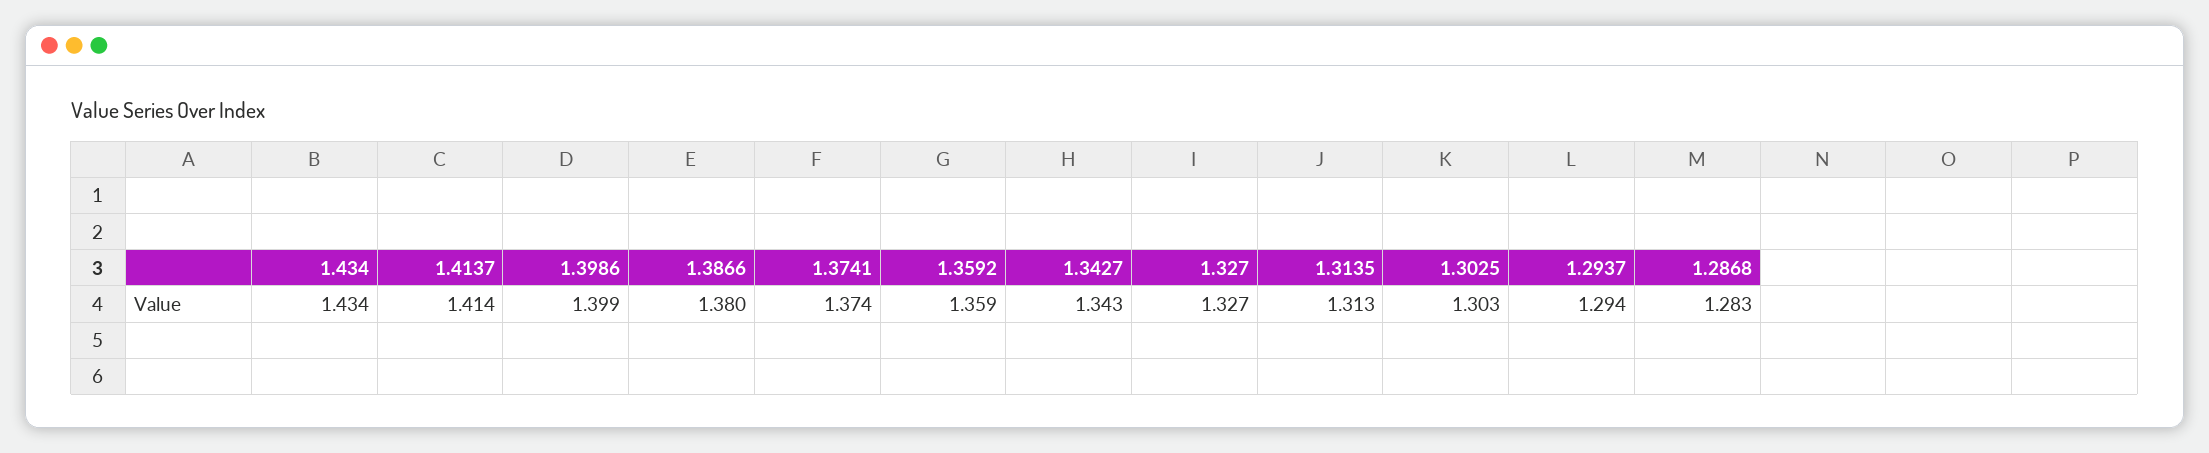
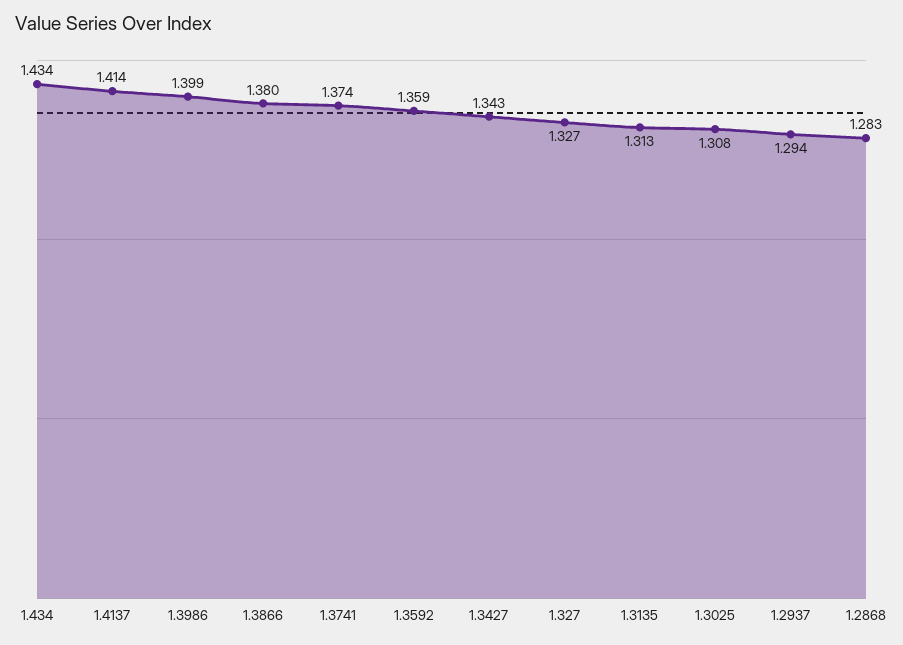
  {
    "1.434": 1.434,
    "1.4137": 1.414,
    "1.3986": 1.399,
    "1.3866": 1.38,
    "1.3741": 1.374,
    "1.3592": 1.359,
    "1.3427": 1.343,
    "1.327": 1.327,
    "1.3135": 1.313,
-   "1.3025": 1.303,
+   "1.3025": 1.308,
    "1.2937": 1.294,
    "1.2868": 1.283
  }

